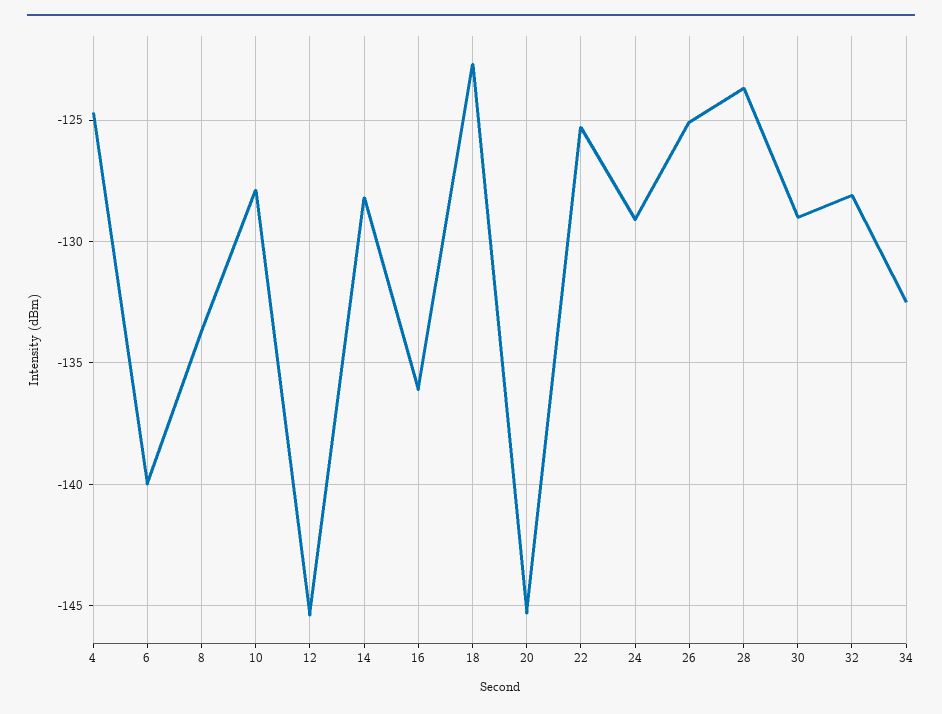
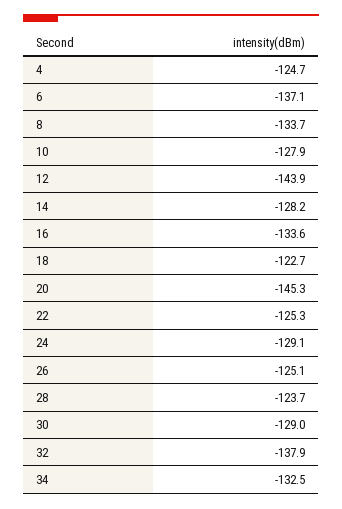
  {
    "4": -124.7,
-   "6": -140,
+   "6": -137.1,
    "8": -133.7,
    "10": -127.9,
-   "12": -145.5,
+   "12": -143.9,
    "14": -128.2,
-   "16": -136,
+   "16": -133.6,
    "18": -122.7,
    "20": -145.3,
    "22": -125.3,
    "24": -129.1,
    "26": -125.1,
    "28": -123.7,
    "30": -129,
-   "32": -128,
+   "32": -137.9,
    "34": -132.5
  }

